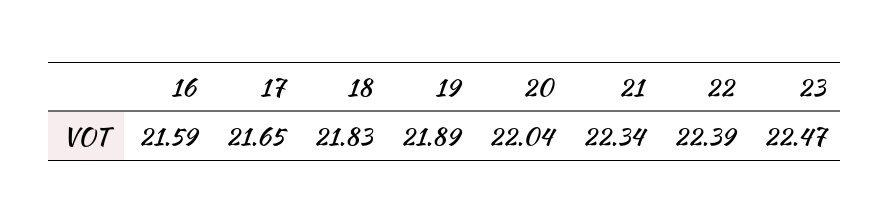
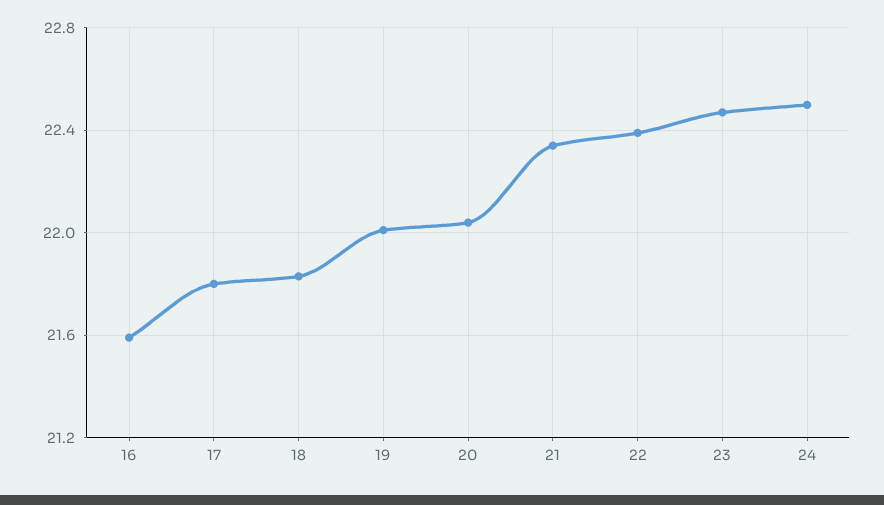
  {
    "16": 21.59,
-   "17": 21.65,
+   "17": 21.8,
    "18": 21.83,
-   "19": 21.89,
+   "19": 22,
    "20": 22.04,
    "21": 22.34,
    "22": 22.39,
-   "23": 22.47
+   "23": 22.47,
+   "24": 22.5
  }

